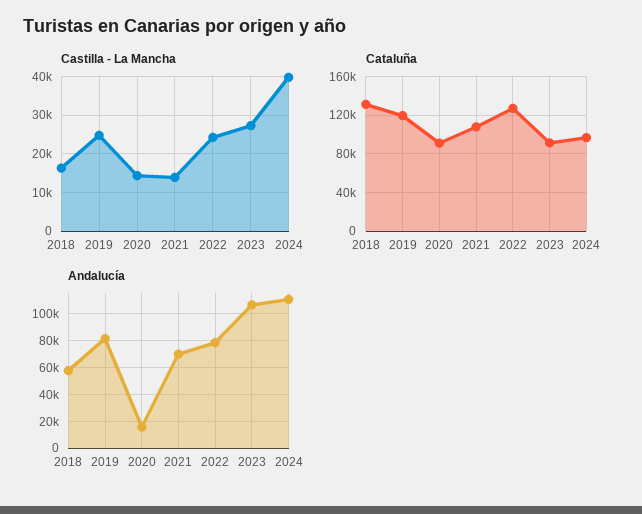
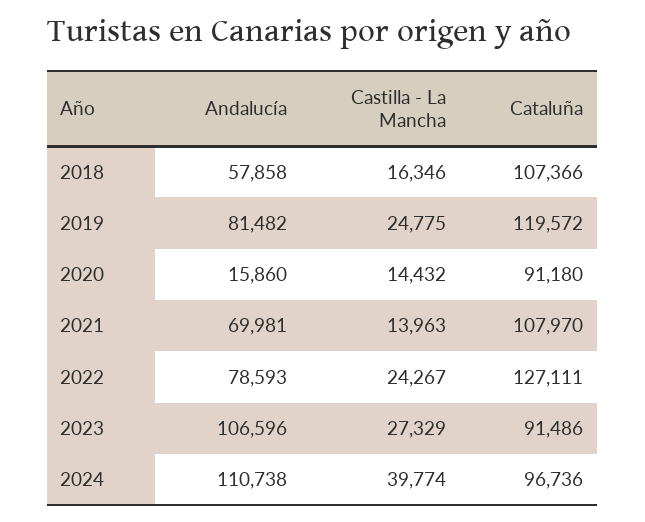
  {
    "Castilla - La Mancha": {
      "2018": 16346,
      "2019": 24775,
      "2020": 14432,
      "2021": 13963,
      "2022": 24267,
      "2023": 27329,
      "2024": 39774
    },
    "Cataluña": {
-     "2018": 130000,
+     "2018": 107366,
      "2019": 119572,
      "2020": 91180,
      "2021": 107970,
      "2022": 127111,
      "2023": 91486,
      "2024": 96736
    },
    "Andalucía": {
      "2018": 57858,
      "2019": 81482,
      "2020": 15860,
      "2021": 69981,
      "2022": 78593,
      "2023": 106596,
      "2024": 110738
    }
  }

